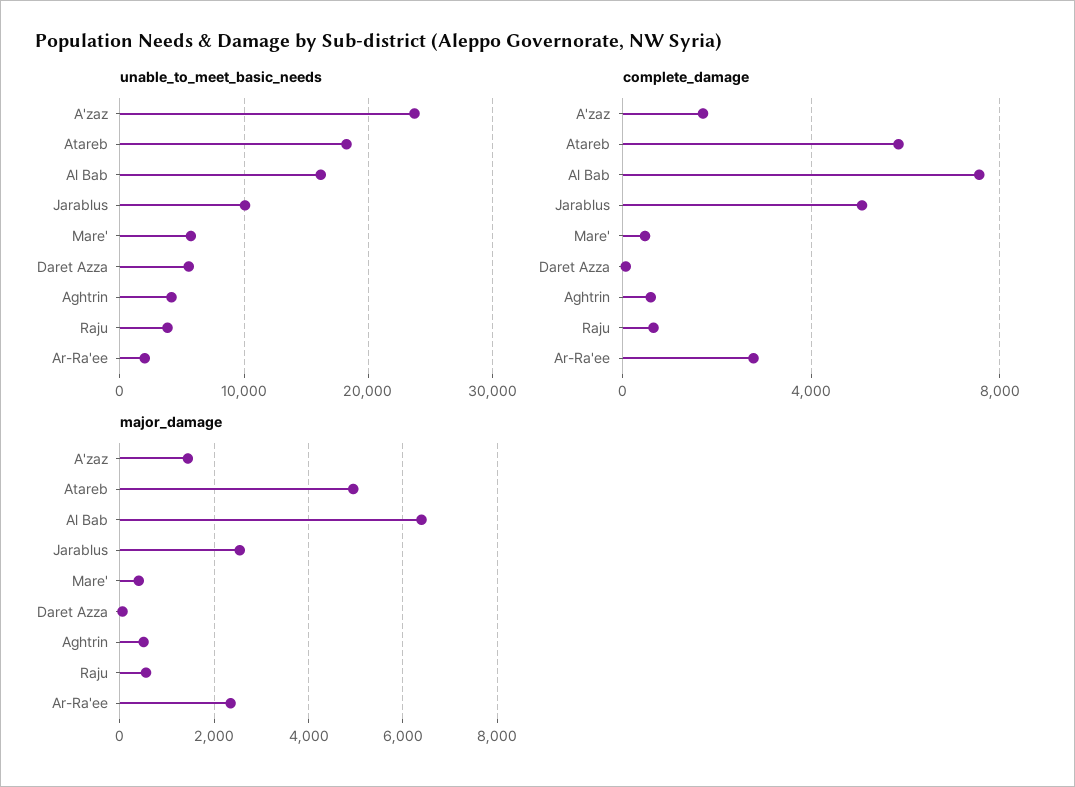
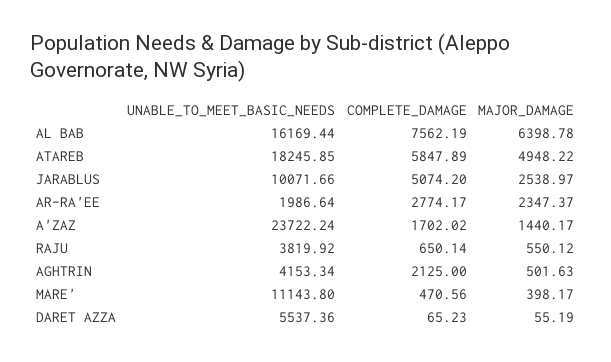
  {
    "unable_to_meet_basic_needs": {
      "A'zaz": 23722.24,
      "Atareb": 18245.85,
      "Al Bab": 16169.44,
      "Jarablus": 10071.66,
-     "Mare'": 6000,
+     "Mare'": 11143.8,
      "Daret Azza": 5537.36,
      "Aghtrin": 4153.34,
      "Raju": 3819.92,
      "Ar-Ra'ee": 1986.64
    },
    "complete_damage": {
      "A'zaz": 1702.02,
      "Atareb": 5847.89,
      "Al Bab": 7562.19,
      "Jarablus": 5074.2,
      "Mare'": 470.56,
      "Daret Azza": 65.23,
-     "Aghtrin": 500,
+     "Aghtrin": 2125,
      "Raju": 650.14,
      "Ar-Ra'ee": 2774.17
    },
    "major_damage": {
      "A'zaz": 1440.17,
      "Atareb": 4948.22,
      "Al Bab": 6398.78,
      "Jarablus": 2538.97,
      "Mare'": 398.17,
      "Daret Azza": 55.19,
      "Aghtrin": 501.63,
      "Raju": 550.12,
      "Ar-Ra'ee": 2347.37
    }
  }

